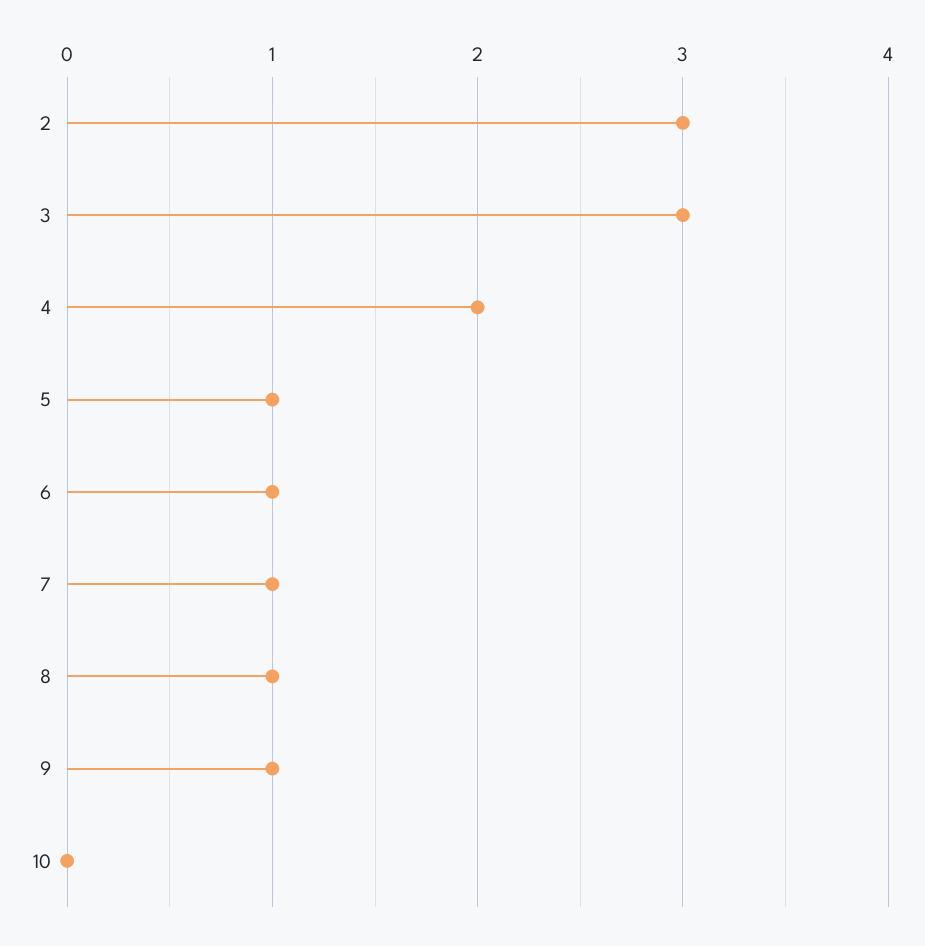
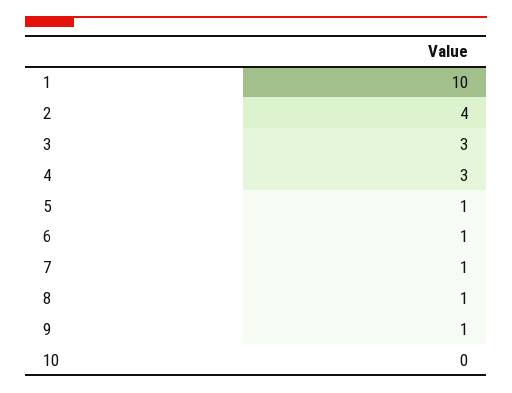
  {
-   "2": 3,
+   "2": 4,
    "3": 3,
-   "4": 2,
+   "4": 3,
    "5": 1,
    "6": 1,
    "7": 1,
    "8": 1,
    "9": 1,
-   "10": 0
+   "10": 0,
+   "1": 10
  }

